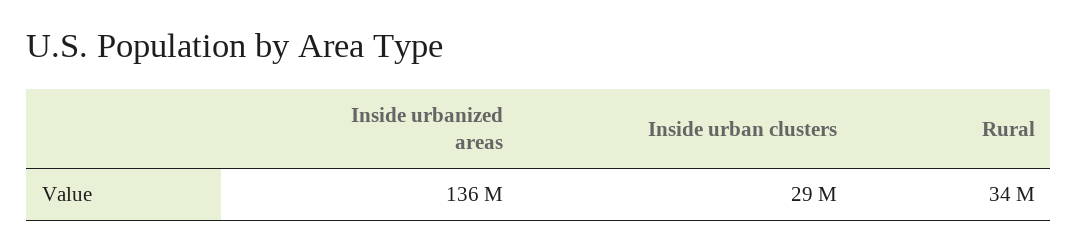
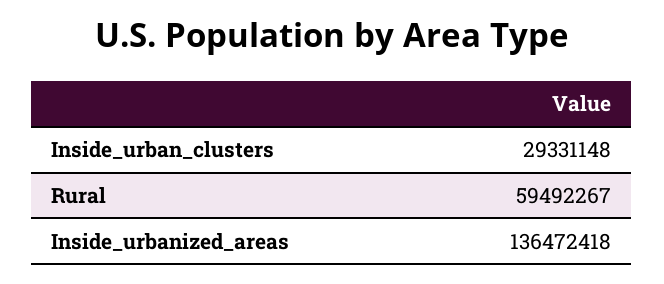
  {
    "Inside urbanized areas": 136472418,
    "Inside urban clusters": 29331148,
-   "Rural": 34000000
+   "Rural": 59492267
  }

